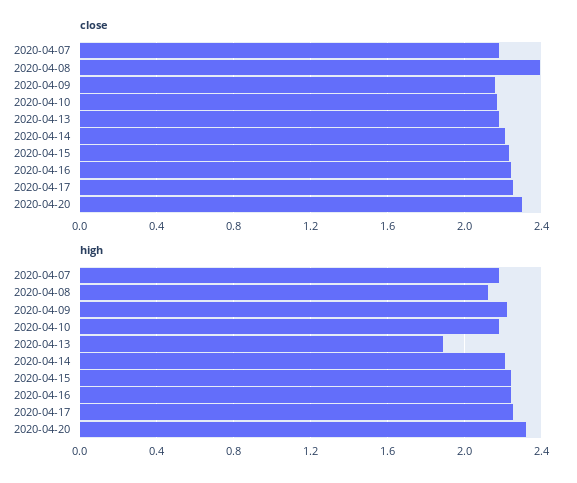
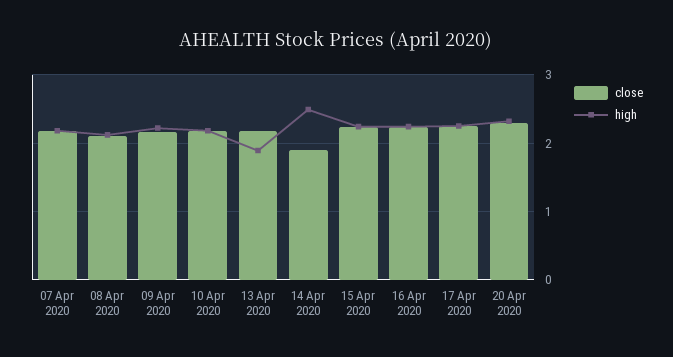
  {
    "close": {
      "2020-04-07": 2.2,
-     "2020-04-08": 2.4,
+     "2020-04-08": 2.1,
      "2020-04-09": 2.15,
      "2020-04-10": 2.15,
      "2020-04-13": 2.2,
-     "2020-04-14": 2.2,
+     "2020-04-14": 1.9,
      "2020-04-15": 2.25,
      "2020-04-16": 2.25,
      "2020-04-17": 2.25,
      "2020-04-20": 2.3
    },
    "high": {
      "2020-04-07": 2.2,
      "2020-04-08": 2.1,
      "2020-04-09": 2.2,
      "2020-04-10": 2.2,
      "2020-04-13": 1.9,
-     "2020-04-14": 2.2,
+     "2020-04-14": 2.5,
      "2020-04-15": 2.25,
      "2020-04-16": 2.25,
      "2020-04-17": 2.25,
      "2020-04-20": 2.3
    }
  }

